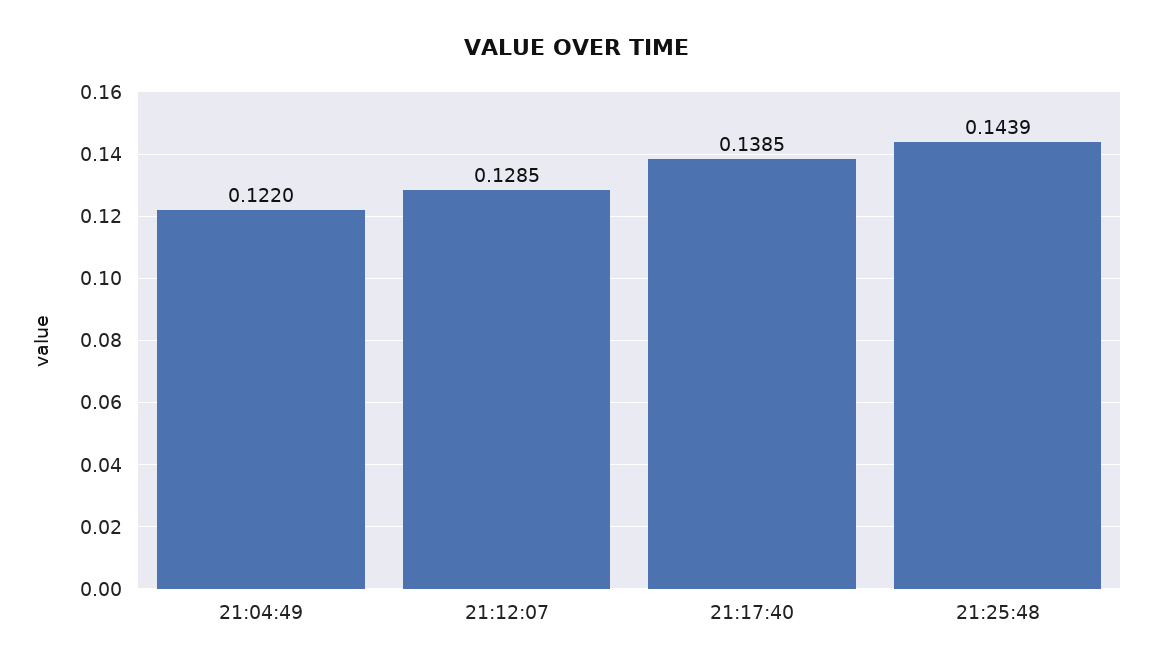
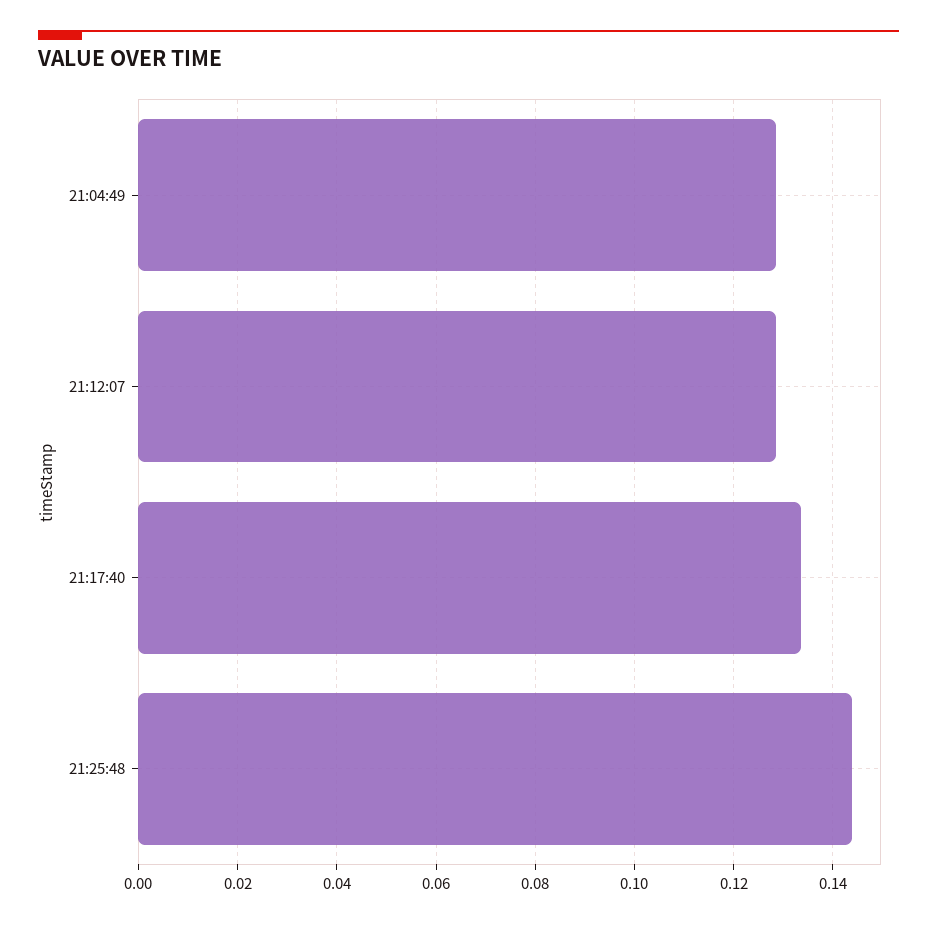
  {
-   "21:04:49": 0.122,
+   "21:04:49": 0.128,
    "21:12:07": 0.1285,
-   "21:17:40": 0.1385,
+   "21:17:40": 0.134,
    "21:25:48": 0.1439
  }

